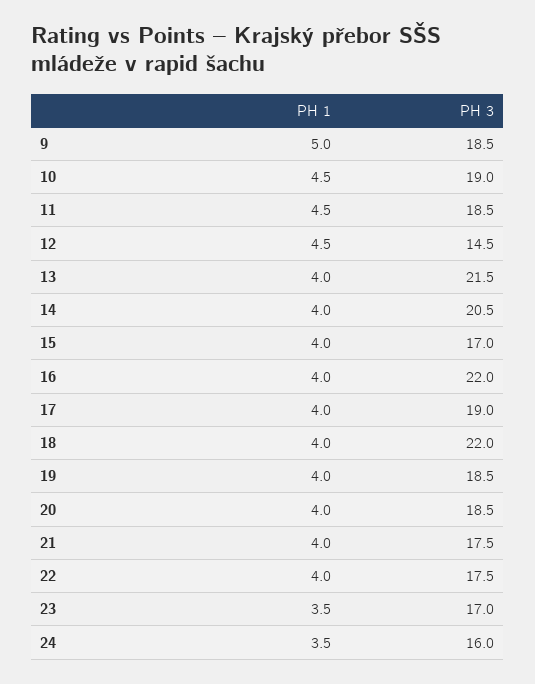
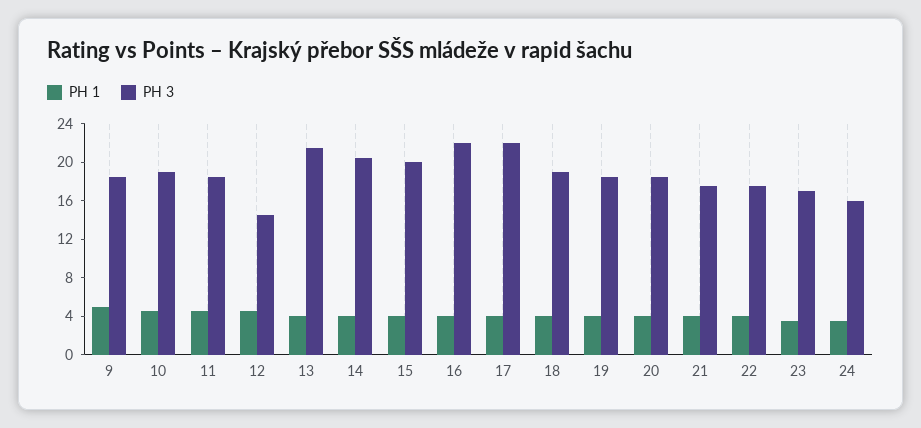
  {
    "PH 1": {
      "9": 5,
      "10": 4.5,
      "11": 4.5,
      "12": 4.5,
      "13": 4,
      "14": 4,
      "15": 4,
      "16": 4,
      "17": 4,
      "18": 4,
      "19": 4,
      "20": 4,
      "21": 4,
      "22": 4,
      "23": 3.5,
      "24": 3.5
    },
    "PH 3": {
      "9": 18.5,
      "10": 19,
      "11": 18.5,
      "12": 14.5,
      "13": 21.5,
      "14": 20.5,
-     "15": 17,
+     "15": 20,
      "16": 22,
-     "17": 19,
+     "17": 22,
-     "18": 22,
+     "18": 19,
      "19": 18.5,
      "20": 18.5,
      "21": 17.5,
      "22": 17.5,
      "23": 17,
      "24": 16
    }
  }

